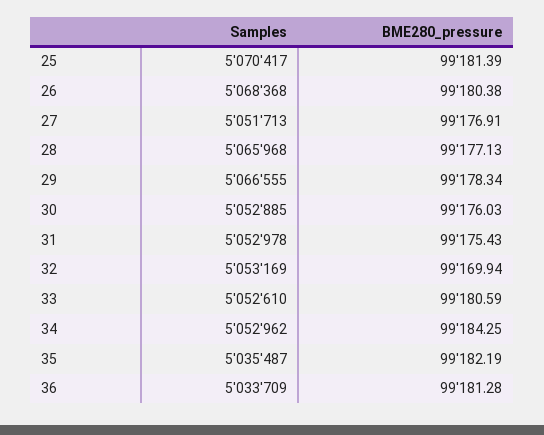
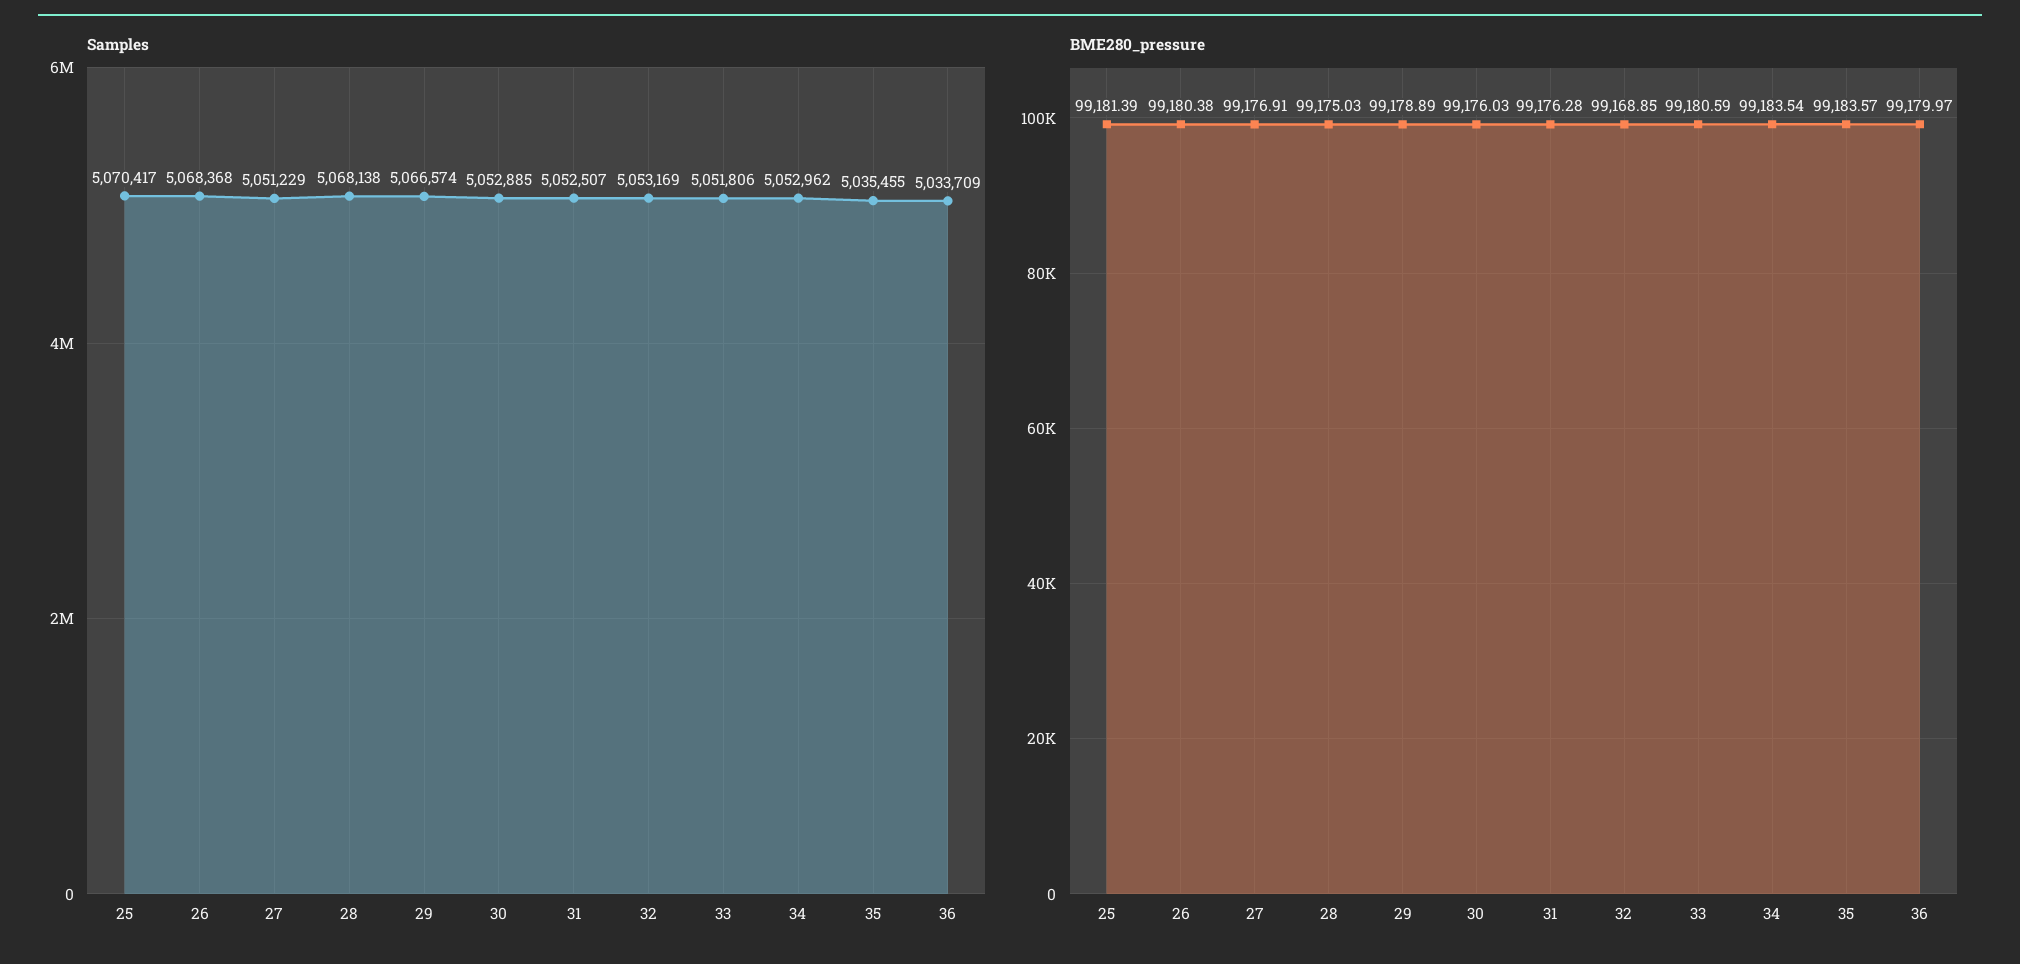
  {
    "Samples": {
      "25": 5070417,
      "26": 5068368,
-     "27": 5051713,
+     "27": 5051229,
-     "28": 5065968,
+     "28": 5068138,
-     "29": 5066555,
+     "29": 5066574,
      "30": 5052885,
-     "31": 5052978,
+     "31": 5052507,
      "32": 5053169,
-     "33": 5052610,
+     "33": 5051806,
      "34": 5052962,
-     "35": 5035487,
+     "35": 5035455,
      "36": 5033709
    },
    "BME280_pressure": {
      "25": 99181.39,
      "26": 99180.38,
      "27": 99176.91,
-     "28": 99177.13,
+     "28": 99175.03,
-     "29": 99178.34,
+     "29": 99178.89,
      "30": 99176.03,
-     "31": 99175.43,
+     "31": 99176.28,
-     "32": 99169.94,
+     "32": 99168.85,
      "33": 99180.59,
-     "34": 99184.25,
+     "34": 99183.54,
-     "35": 99182.19,
+     "35": 99183.57,
-     "36": 99181.28
+     "36": 99179.97
    }
  }

